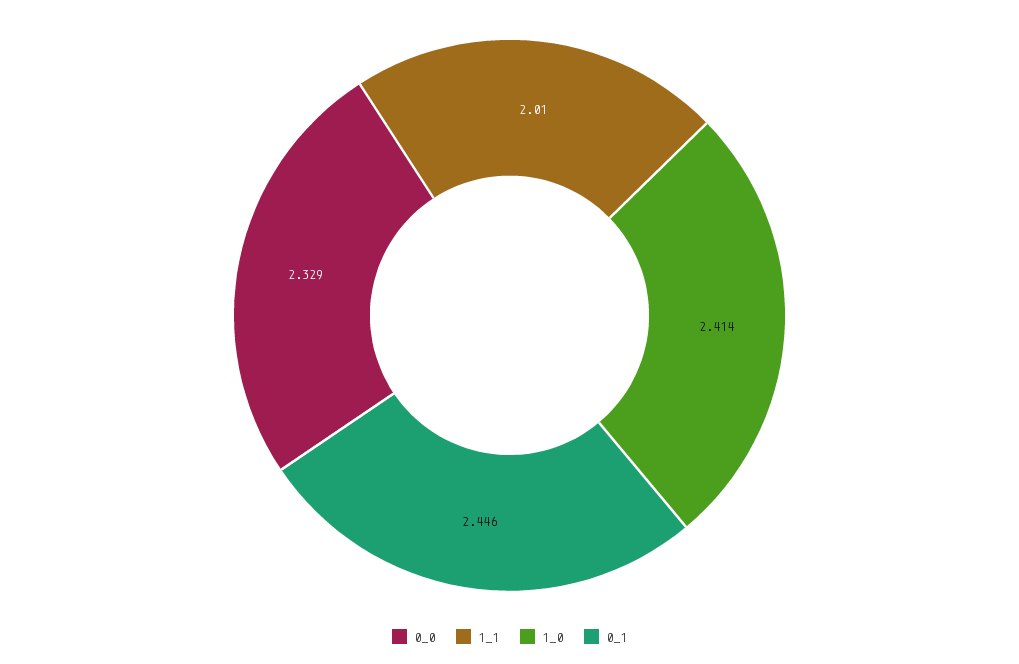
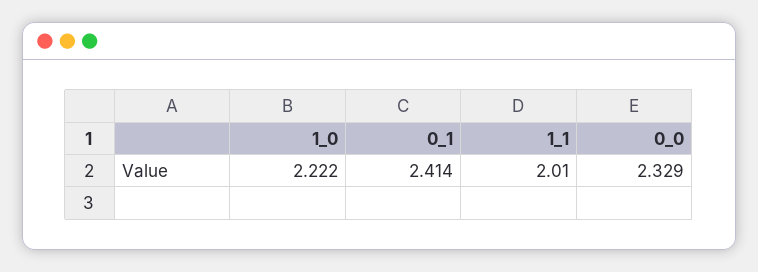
  {
    "0_0": 2.329,
    "1_1": 2.01,
-   "1_0": 2.414,
+   "1_0": 2.222,
-   "0_1": 2.446
+   "0_1": 2.414
  }

